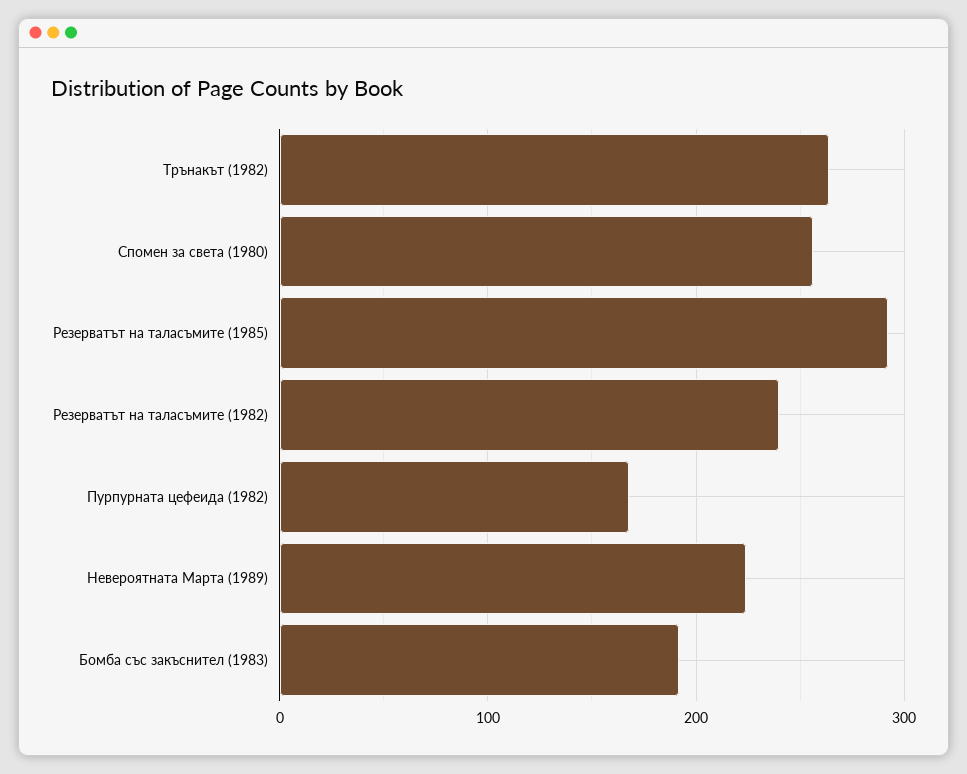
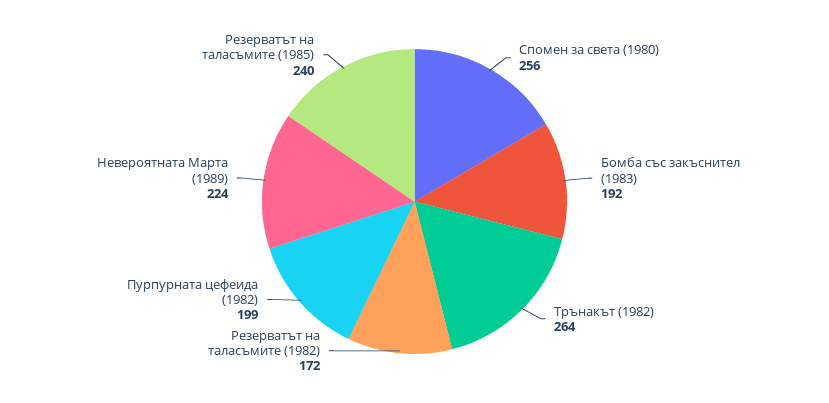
  {
    "Трънакът (1982)": 264,
    "Спомен за света (1980)": 256,
-   "Резерватът на таласъмите (1985)": 290,
+   "Резерватът на таласъмите (1985)": 240,
-   "Резерватът на таласъмите (1982)": 240,
+   "Резерватът на таласъмите (1982)": 172,
-   "Пурпурната цефеида (1982)": 170,
+   "Пурпурната цефеида (1982)": 199,
    "Невероятната Марта (1989)": 224,
    "Бомба със закъснител (1983)": 192
  }

